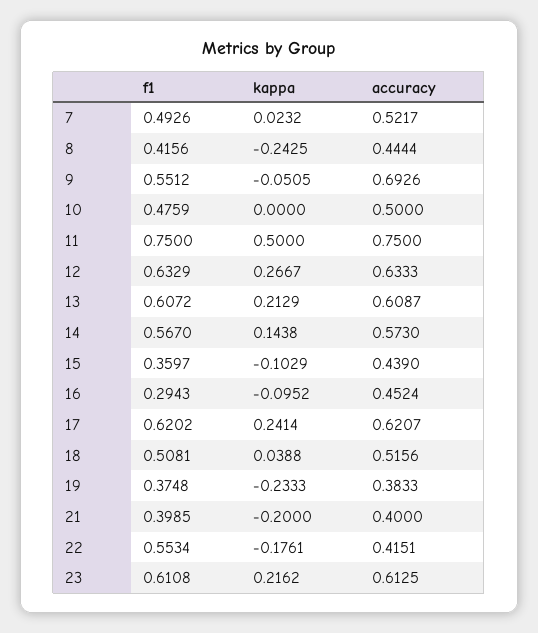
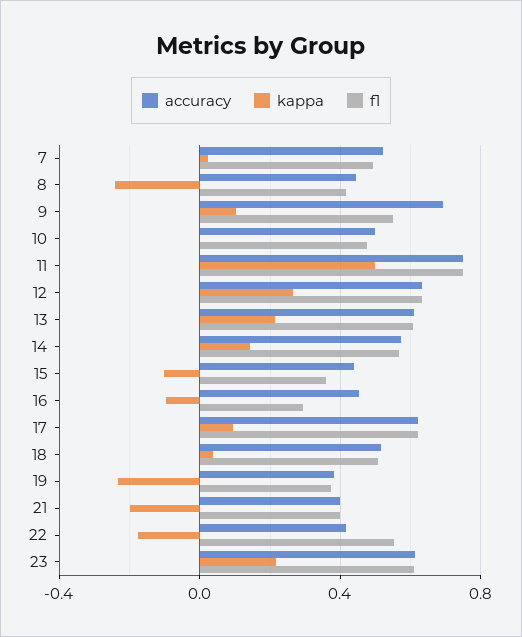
  {
    "f1": {
      "7": 0.4926,
      "8": 0.4156,
      "9": 0.5512,
      "10": 0.4759,
      "11": 0.75,
      "12": 0.6329,
      "13": 0.6072,
      "14": 0.567,
      "15": 0.3597,
      "16": 0.2943,
      "17": 0.6202,
      "18": 0.5081,
      "19": 0.3748,
      "21": 0.3985,
      "22": 0.5534,
      "23": 0.6108
    },
    "kappa": {
      "7": 0.0232,
      "8": -0.2425,
-     "9": -0.0505,
+     "9": 0.1,
      "10": 0,
      "11": 0.5,
      "12": 0.2667,
      "13": 0.2129,
      "14": 0.1438,
      "15": -0.1029,
      "16": -0.0952,
-     "17": 0.2414,
+     "17": 0.1,
      "18": 0.0388,
      "19": -0.2333,
      "21": -0.2,
      "22": -0.1761,
      "23": 0.2162
    },
    "accuracy": {
      "7": 0.5217,
      "8": 0.4444,
      "9": 0.6926,
      "10": 0.5,
      "11": 0.75,
      "12": 0.6333,
      "13": 0.6087,
      "14": 0.573,
      "15": 0.439,
      "16": 0.4524,
      "17": 0.6207,
      "18": 0.5156,
      "19": 0.3833,
      "21": 0.4,
      "22": 0.4151,
      "23": 0.6125
    }
  }

